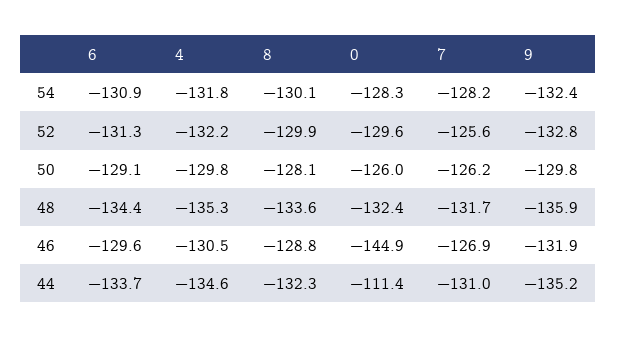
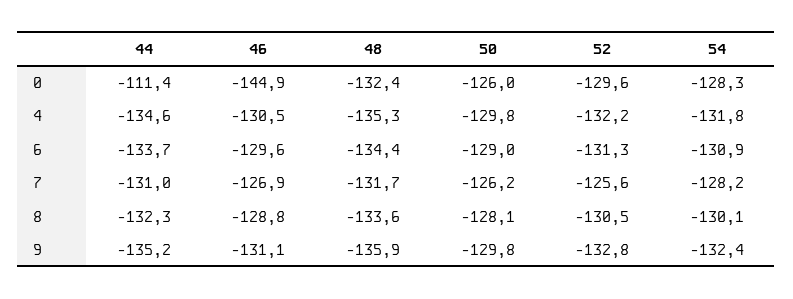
  {
    "6": {
      "54": -130.9,
      "52": -131.3,
-     "50": -129.1,
+     "50": -129,
      "48": -134.4,
      "46": -129.6,
      "44": -133.7
    },
    "4": {
      "54": -131.8,
      "52": -132.2,
      "50": -129.8,
      "48": -135.3,
      "46": -130.5,
      "44": -134.6
    },
    "8": {
      "54": -130.1,
-     "52": -129.9,
+     "52": -130.5,
      "50": -128.1,
      "48": -133.6,
      "46": -128.8,
      "44": -132.3
    },
    "0": {
      "54": -128.3,
      "52": -129.6,
      "50": -126,
      "48": -132.4,
      "46": -144.9,
      "44": -111.4
    },
    "7": {
      "54": -128.2,
      "52": -125.6,
      "50": -126.2,
      "48": -131.7,
      "46": -126.9,
      "44": -131
    },
    "9": {
      "54": -132.4,
      "52": -132.8,
      "50": -129.8,
      "48": -135.9,
-     "46": -131.9,
+     "46": -131.1,
      "44": -135.2
    }
  }

